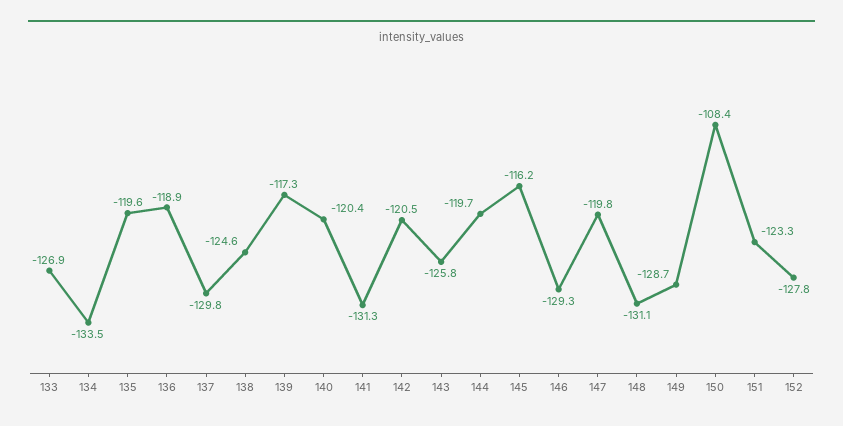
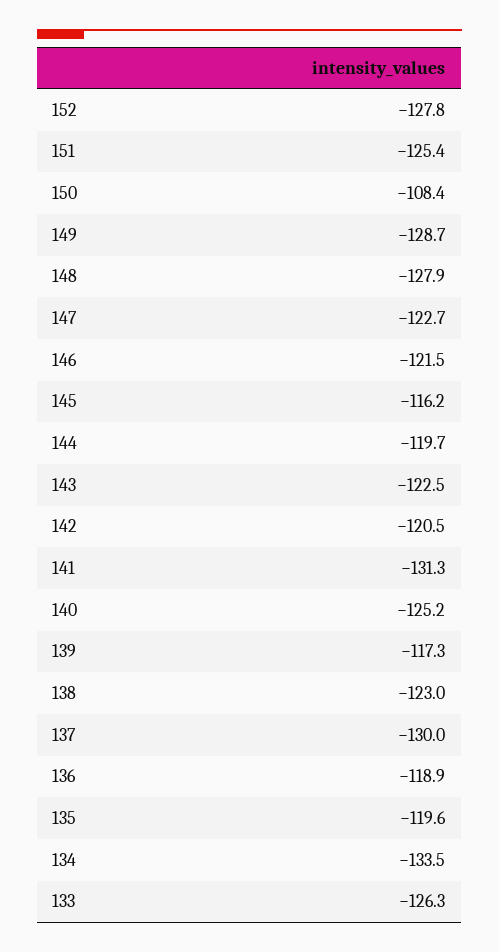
  {
-   "133": -126.9,
+   "133": -126.3,
    "134": -133.5,
    "135": -119.6,
    "136": -118.9,
-   "137": -129.8,
+   "137": -130,
-   "138": -124.6,
+   "138": -123,
    "139": -117.3,
-   "140": -120.4,
+   "140": -125.2,
    "141": -131.3,
    "142": -120.5,
-   "143": -125.8,
+   "143": -122.5,
    "144": -119.7,
    "145": -116.2,
-   "146": -129.3,
+   "146": -121.5,
-   "147": -119.8,
+   "147": -122.7,
-   "148": -131.1,
+   "148": -127.9,
    "149": -128.7,
    "150": -108.4,
-   "151": -123.3,
+   "151": -125.4,
    "152": -127.8
  }

